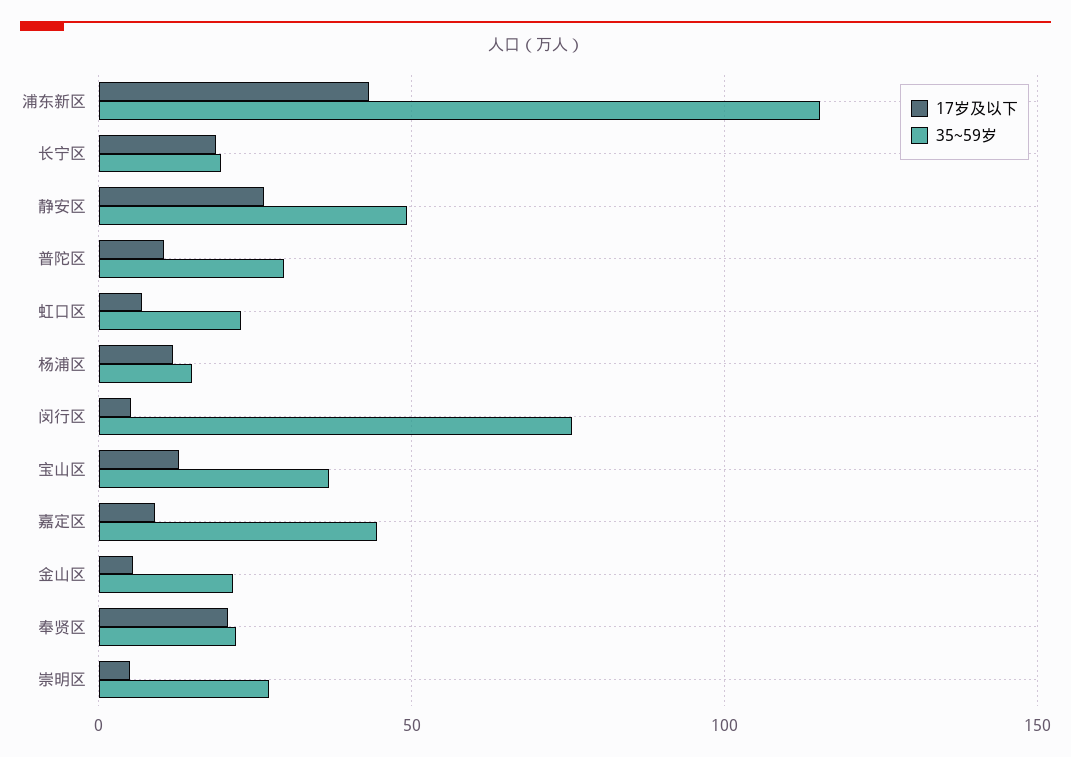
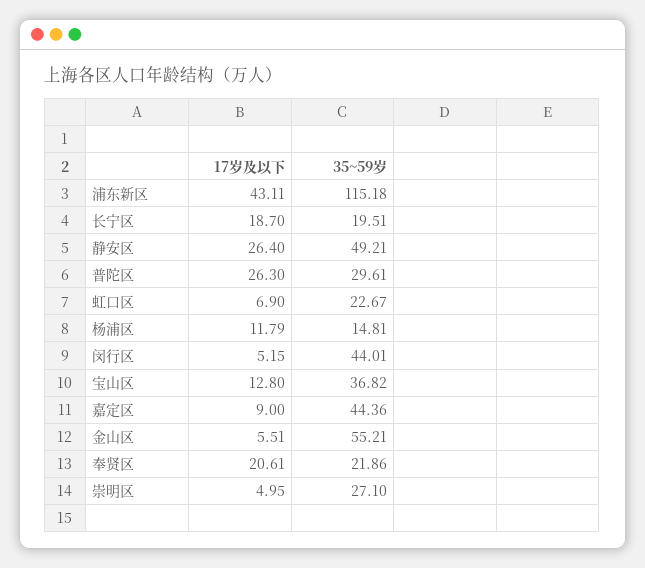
  {
    "17岁及以下": {
      "浦东新区": 43.11,
      "长宁区": 18.7,
      "静安区": 26.4,
-     "普陀区": 10,
+     "普陀区": 26.3,
      "虹口区": 6.9,
      "杨浦区": 11.79,
      "闵行区": 5.15,
      "宝山区": 12.8,
      "嘉定区": 9,
      "金山区": 5.51,
      "奉贤区": 20.61,
      "崇明区": 4.95
    },
    "35~59岁": {
      "浦东新区": 115.18,
      "长宁区": 19.51,
      "静安区": 49.21,
      "普陀区": 29.61,
      "虹口区": 22.67,
      "杨浦区": 14.81,
-     "闵行区": 75,
+     "闵行区": 44.01,
      "宝山区": 36.82,
      "嘉定区": 44.36,
-     "金山区": 20,
+     "金山区": 55.21,
      "奉贤区": 21.86,
      "崇明区": 27.1
    }
  }

